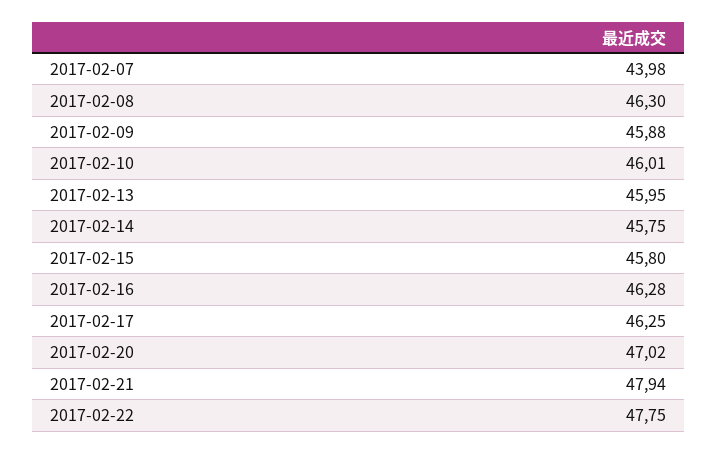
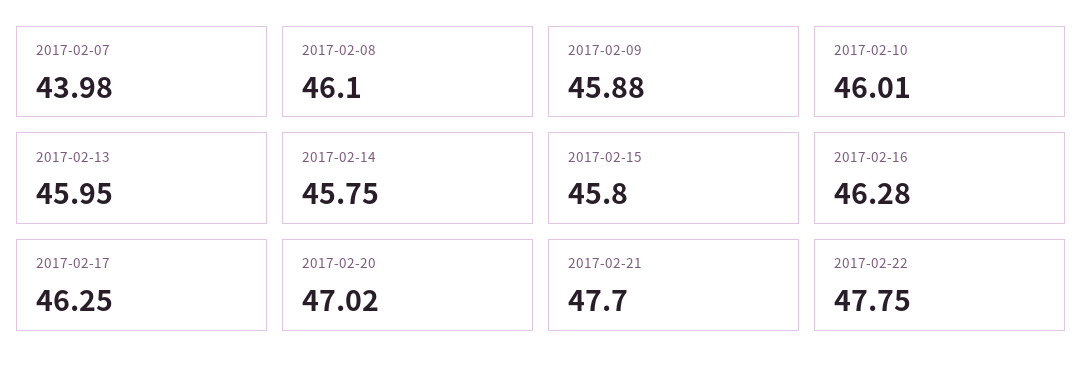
  {
    "2017-02-07": 43.98,
-   "2017-02-08": 46.3,
+   "2017-02-08": 46.1,
    "2017-02-09": 45.88,
    "2017-02-10": 46.01,
    "2017-02-13": 45.95,
    "2017-02-14": 45.75,
    "2017-02-15": 45.8,
    "2017-02-16": 46.28,
    "2017-02-17": 46.25,
    "2017-02-20": 47.02,
-   "2017-02-21": 47.94,
+   "2017-02-21": 47.7,
    "2017-02-22": 47.75
  }

